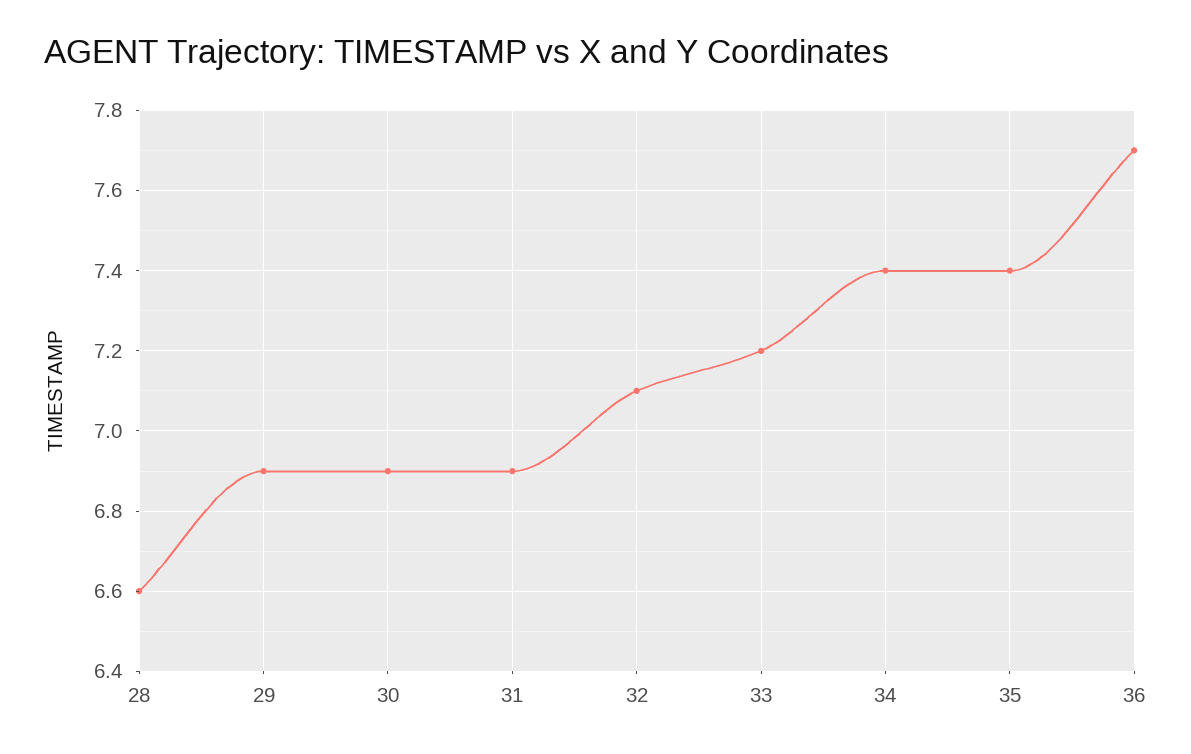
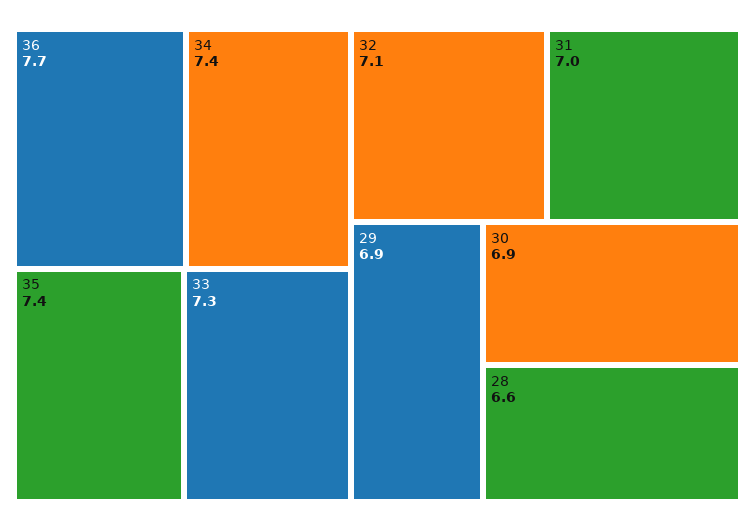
  {
    "28": 6.6,
    "29": 6.9,
    "30": 6.9,
-   "31": 6.9,
+   "31": 7,
    "32": 7.1,
-   "33": 7.2,
+   "33": 7.3,
    "34": 7.4,
    "35": 7.4,
    "36": 7.7
  }

